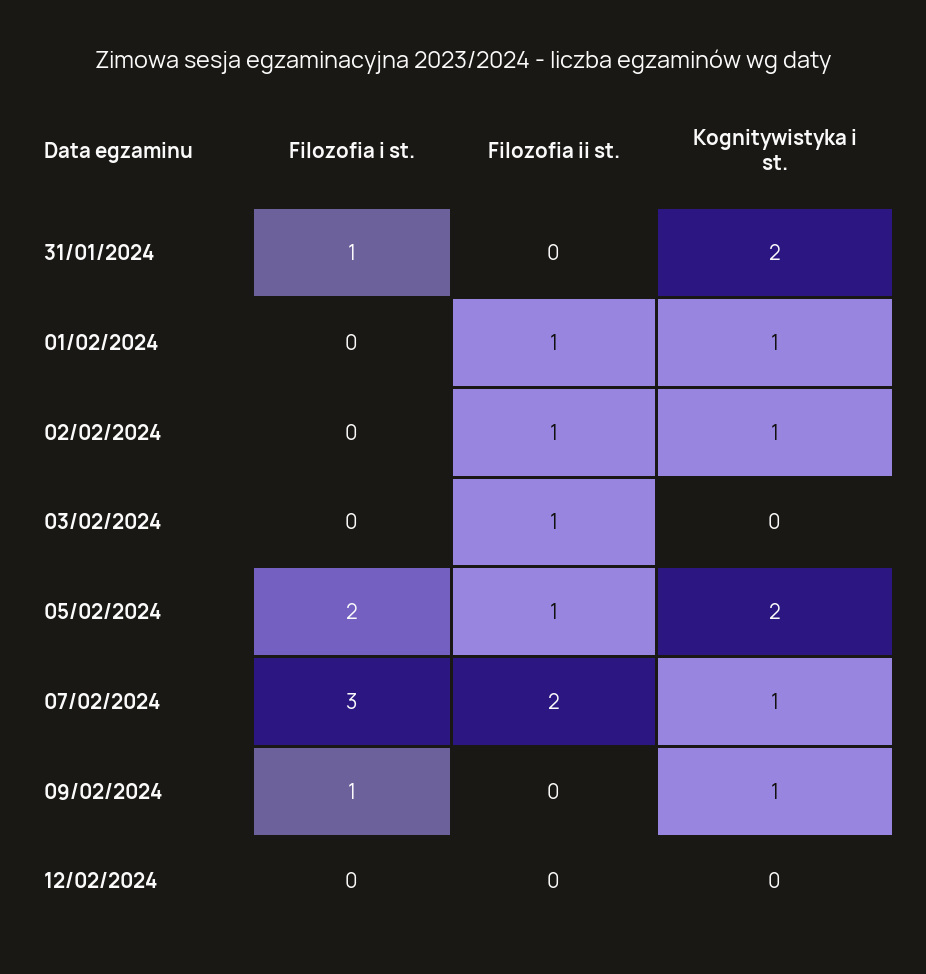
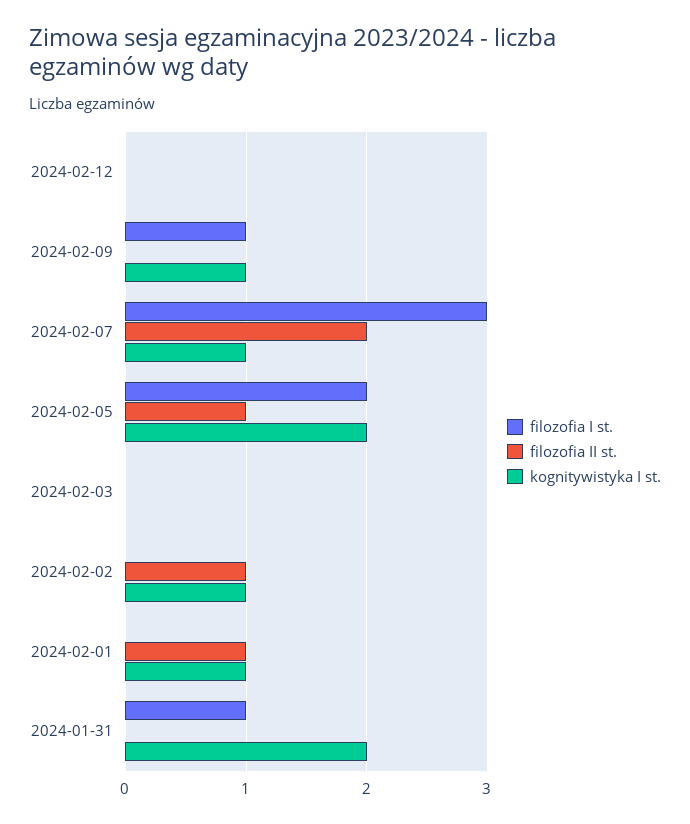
  {
    "Filozofia i st.": {
      "31/01/2024": 1,
      "01/02/2024": 0,
      "02/02/2024": 0,
      "03/02/2024": 0,
      "05/02/2024": 2,
      "07/02/2024": 3,
      "09/02/2024": 1,
      "12/02/2024": 0
    },
    "Filozofia ii st.": {
      "31/01/2024": 0,
      "01/02/2024": 1,
      "02/02/2024": 1,
-     "03/02/2024": 1,
+     "03/02/2024": 0,
      "05/02/2024": 1,
      "07/02/2024": 2,
      "09/02/2024": 0,
      "12/02/2024": 0
    },
    "Kognitywistyka i st.": {
      "31/01/2024": 2,
      "01/02/2024": 1,
      "02/02/2024": 1,
      "03/02/2024": 0,
      "05/02/2024": 2,
      "07/02/2024": 1,
      "09/02/2024": 1,
      "12/02/2024": 0
    }
  }

